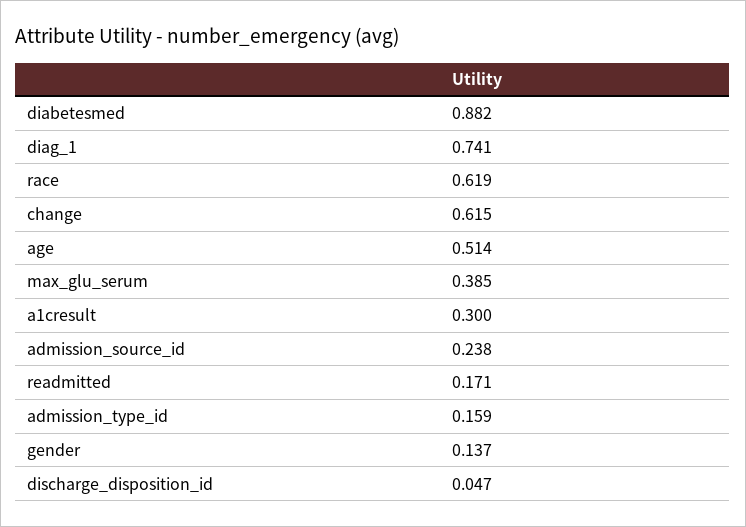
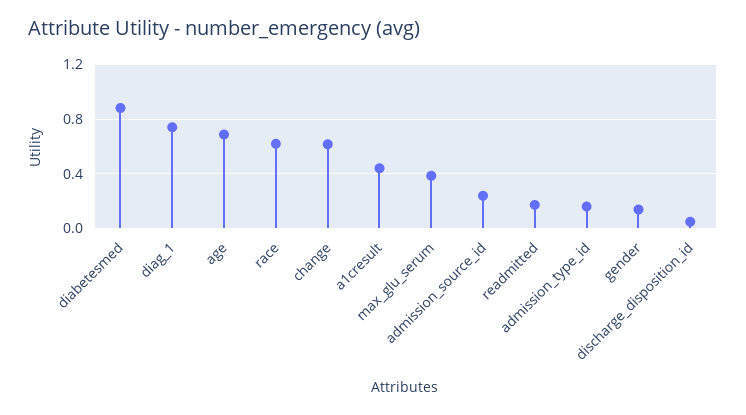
  {
    "diabetesmed": 0.882,
    "diag_1": 0.741,
    "race": 0.619,
    "change": 0.615,
-   "age": 0.514,
+   "age": 0.7,
    "max_glu_serum": 0.385,
-   "a1cresult": 0.3,
+   "a1cresult": 0.45,
    "admission_source_id": 0.238,
    "readmitted": 0.171,
    "admission_type_id": 0.159,
    "gender": 0.137,
    "discharge_disposition_id": 0.047
  }

